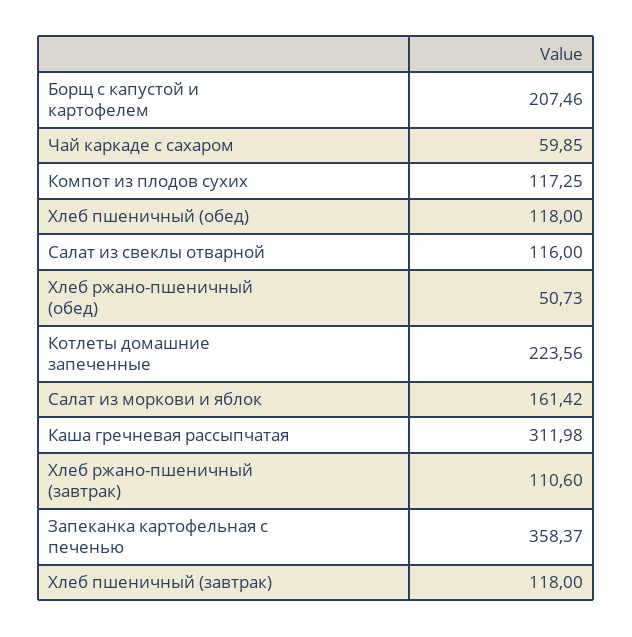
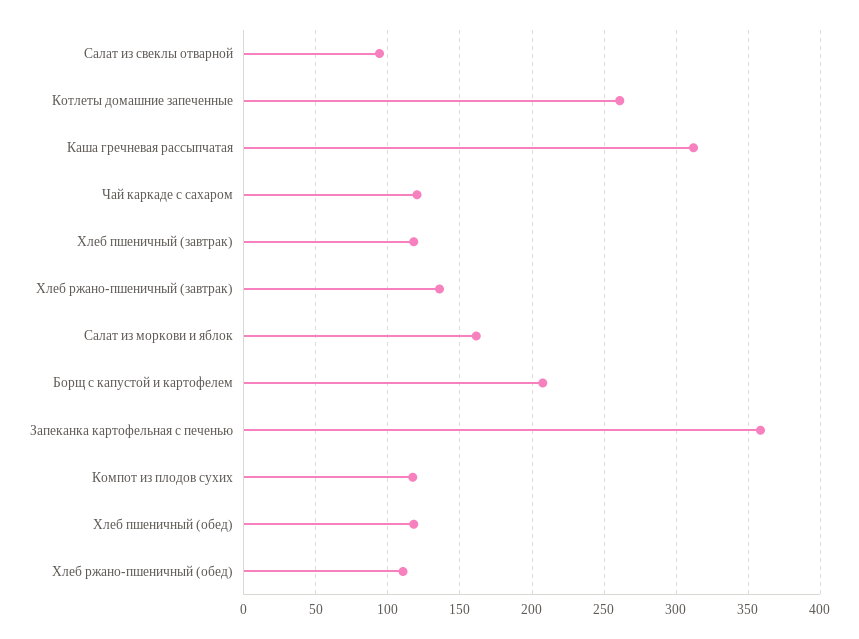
  {
    "Борщ с капустой и картофелем": 207.46,
-   "Чай каркаде с сахаром": 59.85,
+   "Чай каркаде с сахаром": 120,
    "Компот из плодов сухих": 117.25,
    "Хлеб пшеничный (обед)": 118,
-   "Салат из свеклы отварной": 116,
+   "Салат из свеклы отварной": 95,
-   "Хлеб ржано-пшеничный (обед)": 50.73,
+   "Хлеб ржано-пшеничный (обед)": 110,
-   "Котлеты домашние запеченные": 223.56,
+   "Котлеты домашние запеченные": 260,
    "Салат из моркови и яблок": 161.42,
    "Каша гречневая рассыпчатая": 311.98,
-   "Хлеб ржано-пшеничный (завтрак)": 110.6,
+   "Хлеб ржано-пшеничный (завтрак)": 135,
    "Запеканка картофельная с печенью": 358.37,
    "Хлеб пшеничный (завтрак)": 118
  }

